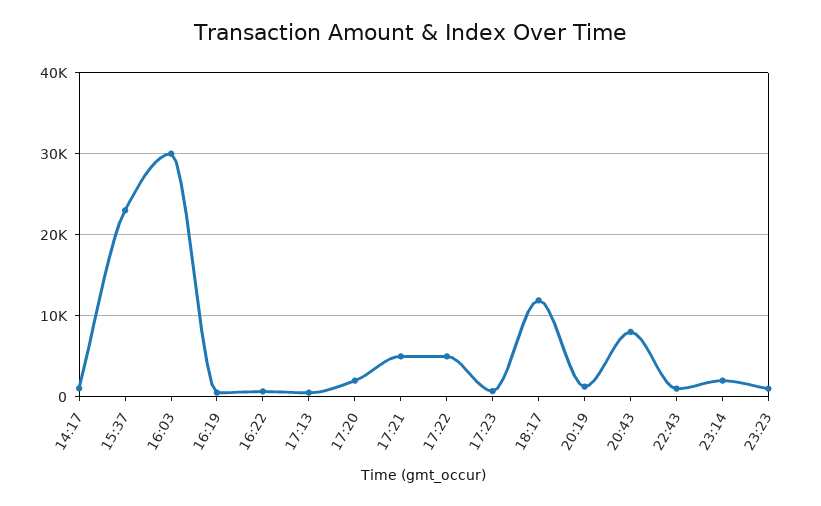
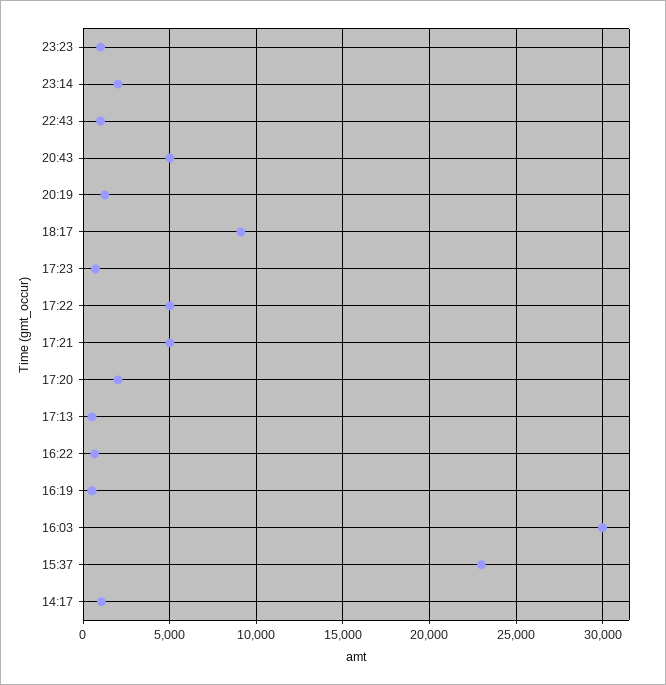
  {
    "14:17": 1000,
    "15:37": 23000,
    "16:03": 30000,
    "16:19": 500,
    "16:22": 500,
    "17:13": 500,
    "17:20": 2000,
    "17:21": 5000,
    "17:22": 5000,
    "17:23": 500,
-   "18:17": 12000,
+   "18:17": 9000,
    "20:19": 1000,
-   "20:43": 8000,
+   "20:43": 5000,
    "22:43": 1000,
    "23:14": 2000,
    "23:23": 1000
  }

